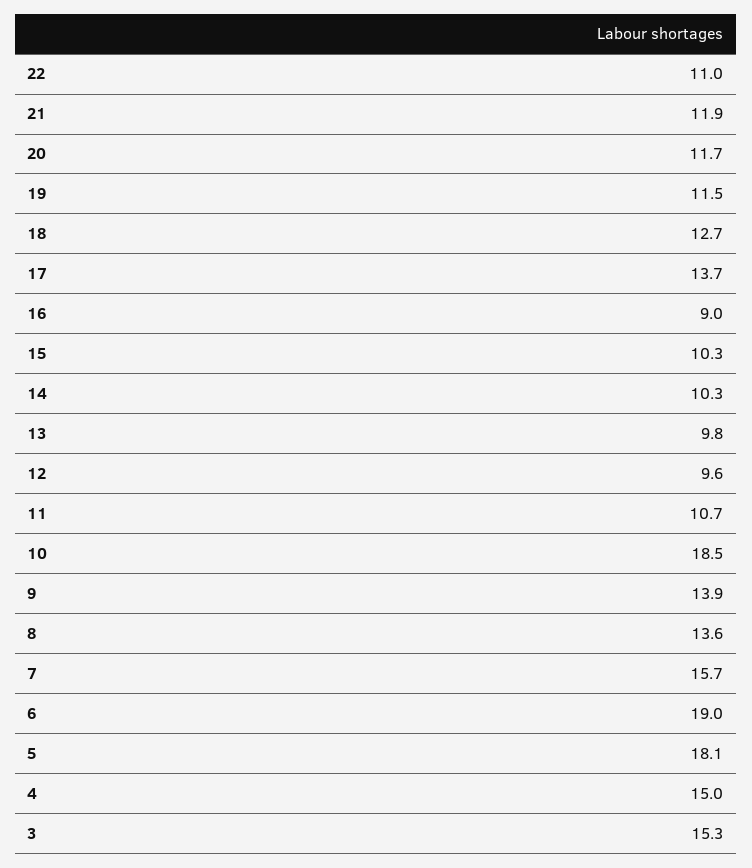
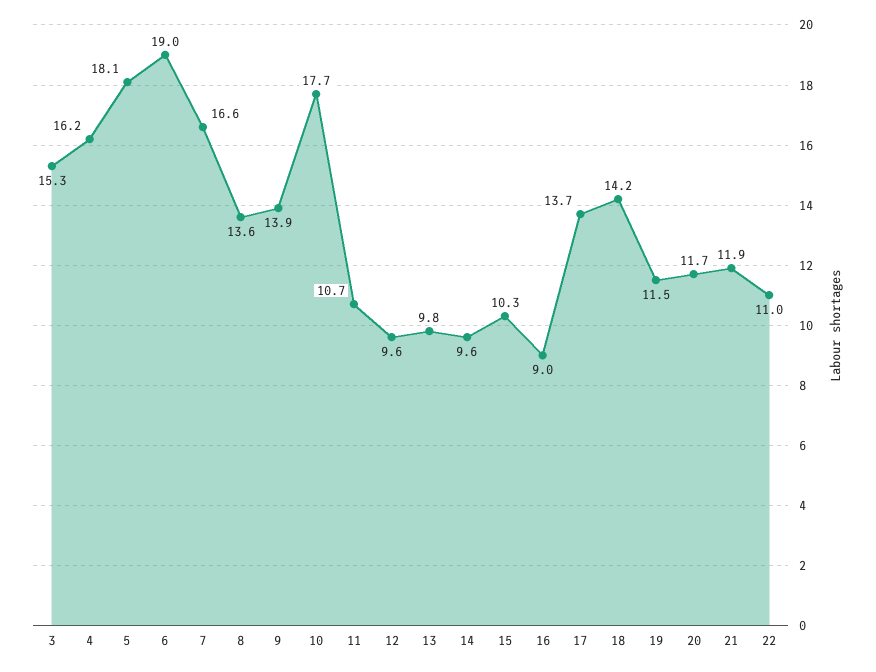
  {
    "22": 11,
    "21": 11.9,
    "20": 11.7,
    "19": 11.5,
-   "18": 12.7,
+   "18": 14.2,
    "17": 13.7,
    "16": 9,
    "15": 10.3,
-   "14": 10.3,
+   "14": 9.6,
    "13": 9.8,
    "12": 9.6,
    "11": 10.7,
-   "10": 18.5,
+   "10": 17.7,
    "9": 13.9,
    "8": 13.6,
-   "7": 15.7,
+   "7": 16.6,
    "6": 19,
    "5": 18.1,
-   "4": 15,
+   "4": 16.2,
    "3": 15.3
  }

